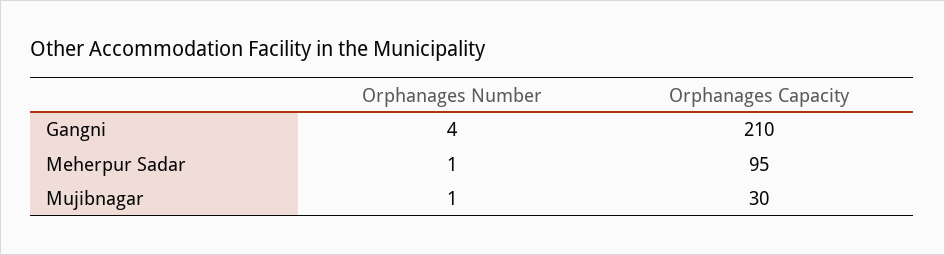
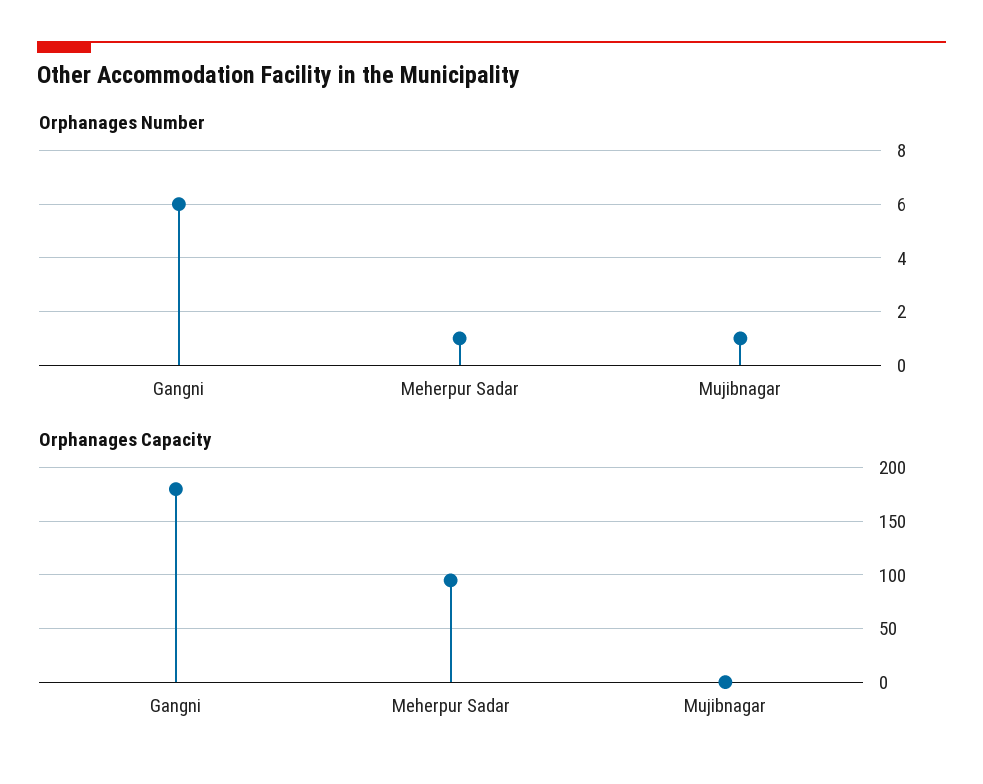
  {
    "Orphanages Number": {
-     "Gangni": 4,
+     "Gangni": 6,
      "Meherpur Sadar": 1,
      "Mujibnagar": 1
    },
    "Orphanages Capacity": {
-     "Gangni": 210,
+     "Gangni": 180,
      "Meherpur Sadar": 95,
-     "Mujibnagar": 30
+     "Mujibnagar": 0
    }
  }

